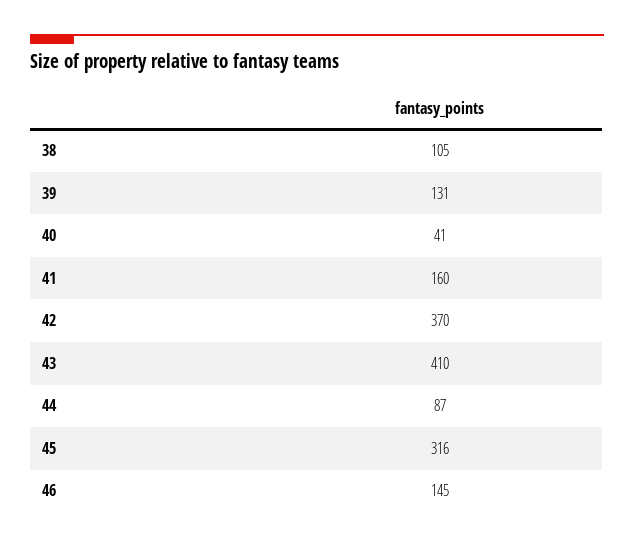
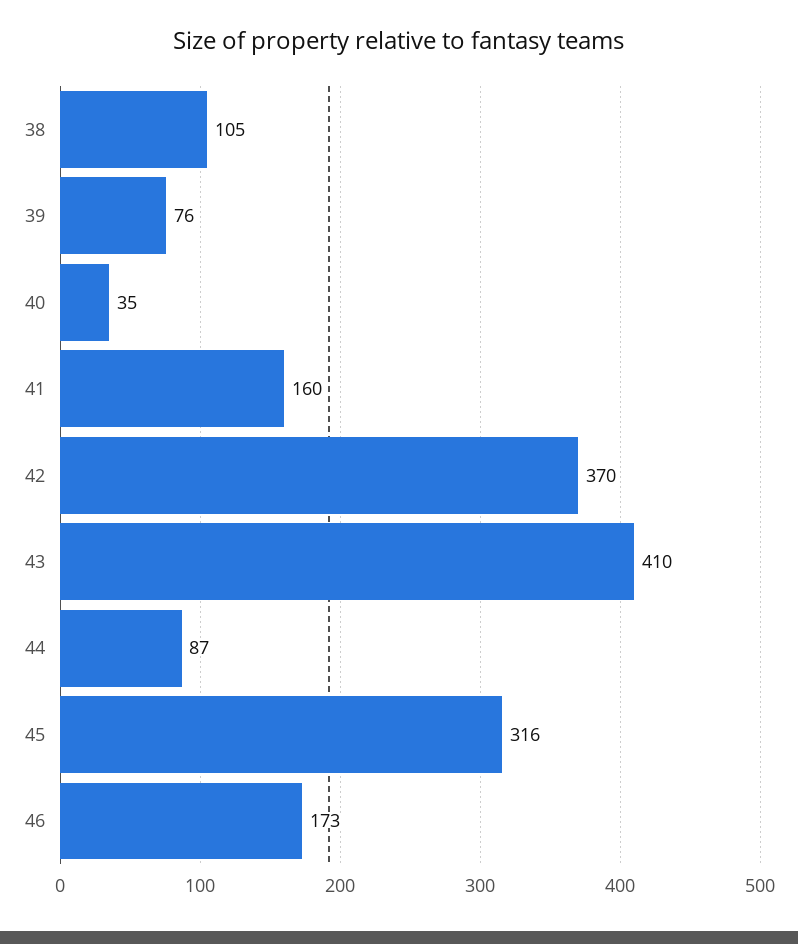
  {
    "38": 105,
-   "39": 131,
+   "39": 76,
-   "40": 41,
+   "40": 35,
    "41": 160,
    "42": 370,
    "43": 410,
    "44": 87,
    "45": 316,
-   "46": 145
+   "46": 173
  }

